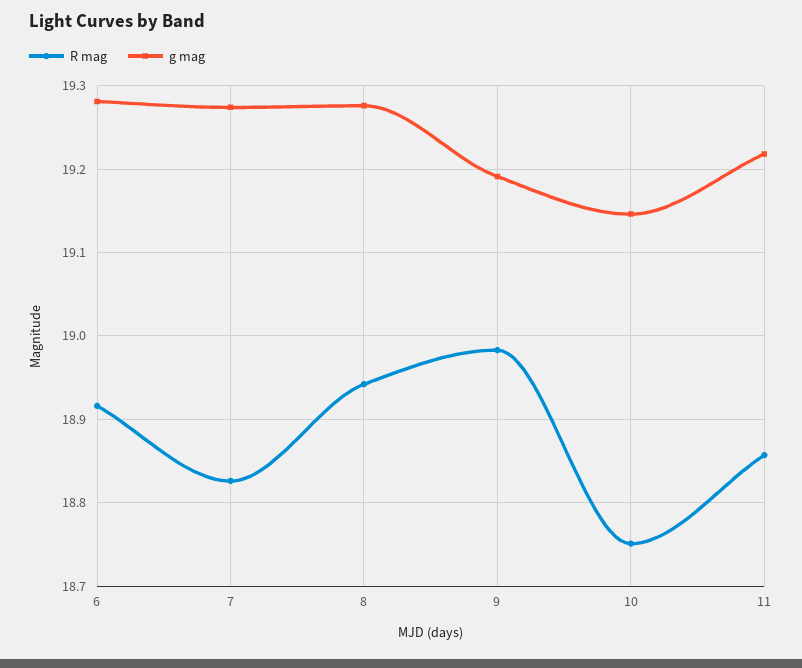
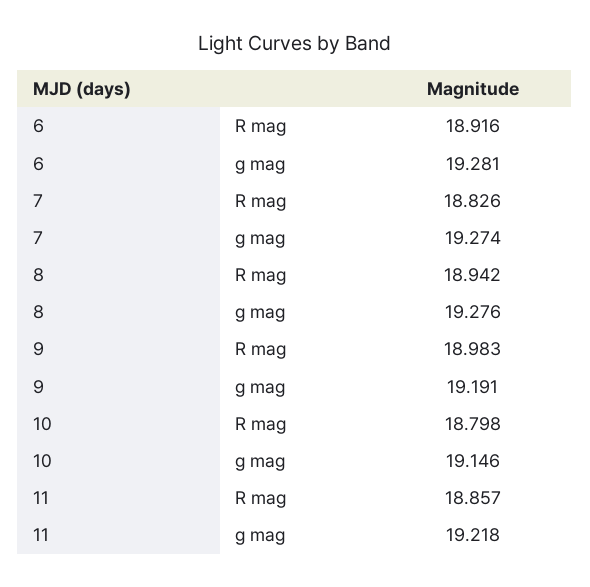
  {
    "R mag": {
      "6": 18.916,
      "7": 18.826,
      "8": 18.942,
      "9": 18.983,
-     "10": 18.75,
+     "10": 18.798,
      "11": 18.857
    },
    "g mag": {
      "6": 19.281,
      "7": 19.274,
      "8": 19.276,
      "9": 19.191,
      "10": 19.146,
      "11": 19.218
    }
  }

